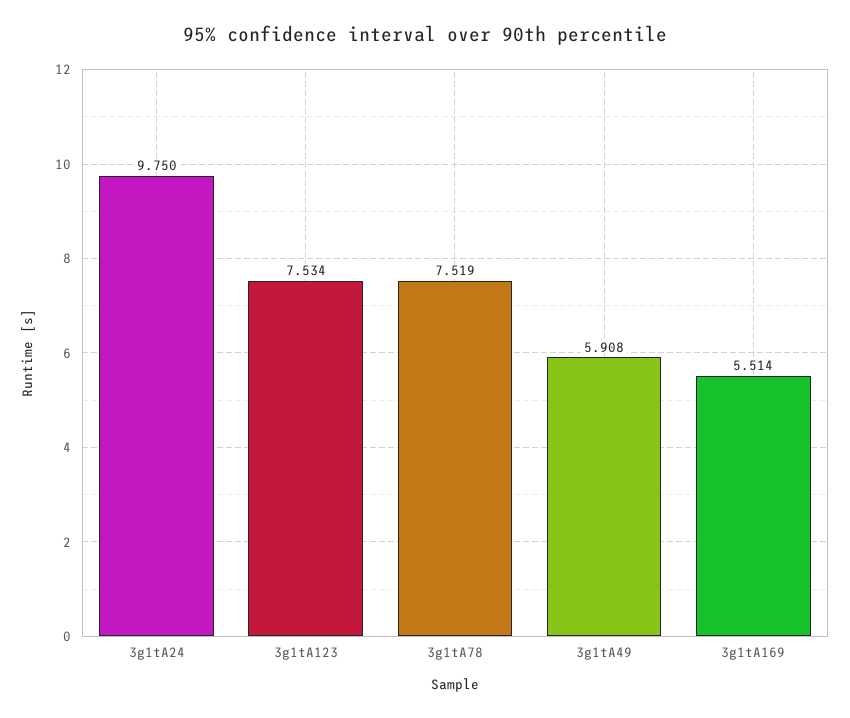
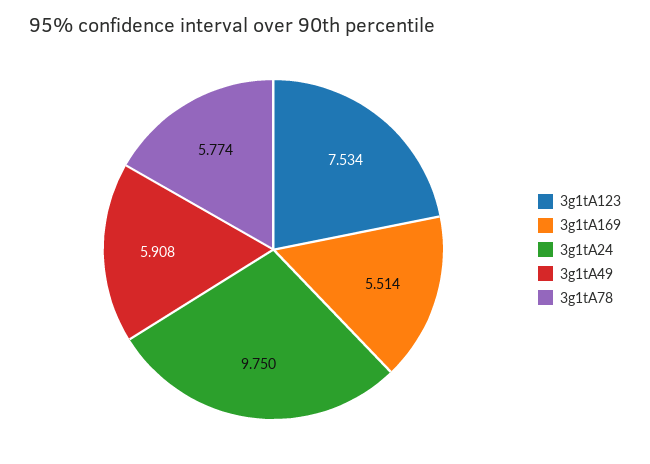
  {
    "3g1tA24": 9.75,
    "3g1tA123": 7.534,
-   "3g1tA78": 7.519,
+   "3g1tA78": 5.774,
    "3g1tA49": 5.908,
    "3g1tA169": 5.514
  }

